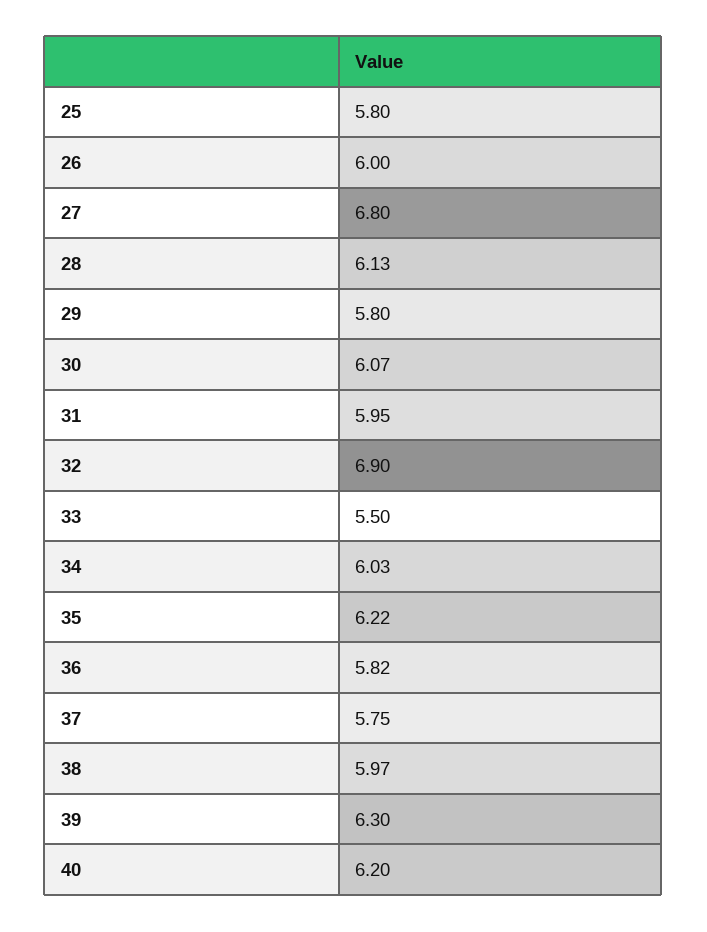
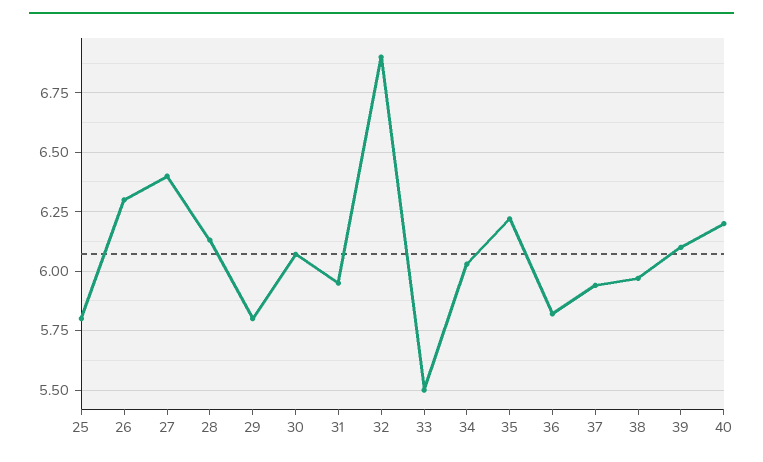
  {
    "25": 5.8,
-   "26": 6,
+   "26": 6.3,
-   "27": 6.8,
+   "27": 6.4,
    "28": 6.13,
    "29": 5.8,
    "30": 6.07,
    "31": 5.95,
    "32": 6.9,
    "33": 5.5,
    "34": 6.03,
    "35": 6.22,
    "36": 5.82,
-   "37": 5.75,
+   "37": 5.95,
    "38": 5.97,
-   "39": 6.3,
+   "39": 6.1,
    "40": 6.2
  }

